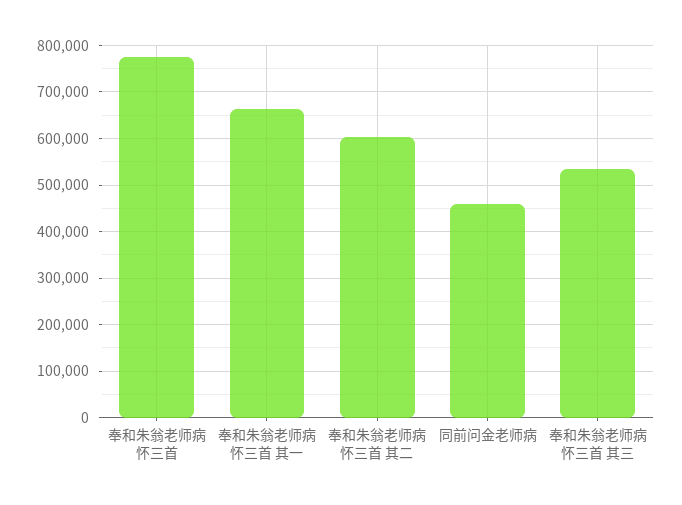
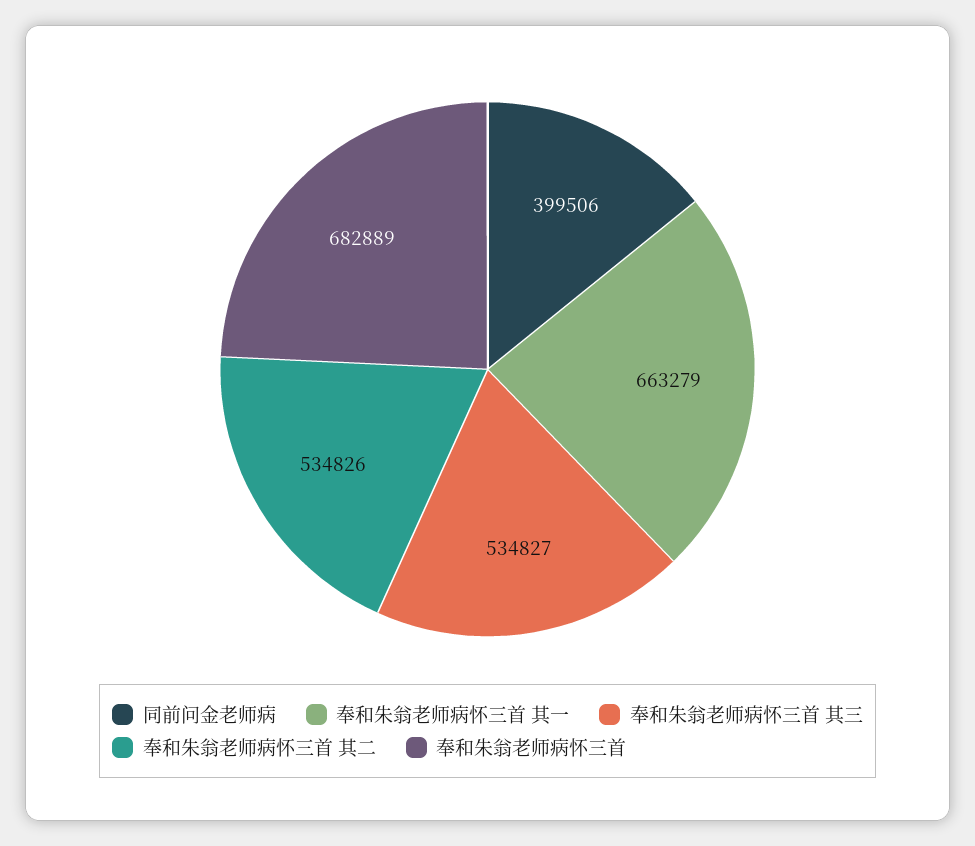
  {
-   "奉和朱翁老师病怀三首": 780000,
+   "奉和朱翁老师病怀三首": 682889,
    "奉和朱翁老师病怀三首 其一": 663279,
-   "奉和朱翁老师病怀三首 其二": 600000,
+   "奉和朱翁老师病怀三首 其二": 534826,
-   "同前问金老师病": 460000,
+   "同前问金老师病": 399506,
    "奉和朱翁老师病怀三首 其三": 534827
  }

